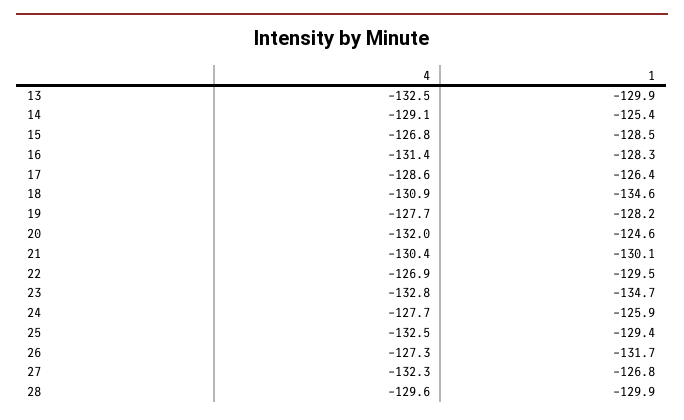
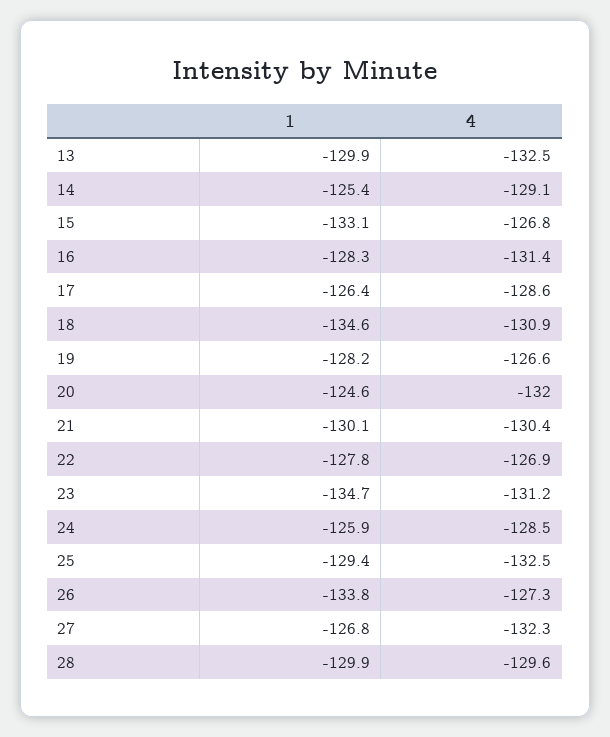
  {
    "4": {
      "13": -132.5,
      "14": -129.1,
      "15": -126.8,
      "16": -131.4,
      "17": -128.6,
      "18": -130.9,
-     "19": -127.7,
+     "19": -126.6,
      "20": -132,
      "21": -130.4,
      "22": -126.9,
-     "23": -132.8,
+     "23": -131.2,
-     "24": -127.7,
+     "24": -128.5,
      "25": -132.5,
      "26": -127.3,
      "27": -132.3,
      "28": -129.6
    },
    "1": {
      "13": -129.9,
      "14": -125.4,
-     "15": -128.5,
+     "15": -133.1,
      "16": -128.3,
      "17": -126.4,
      "18": -134.6,
      "19": -128.2,
      "20": -124.6,
      "21": -130.1,
-     "22": -129.5,
+     "22": -127.8,
      "23": -134.7,
      "24": -125.9,
      "25": -129.4,
-     "26": -131.7,
+     "26": -133.8,
      "27": -126.8,
      "28": -129.9
    }
  }

